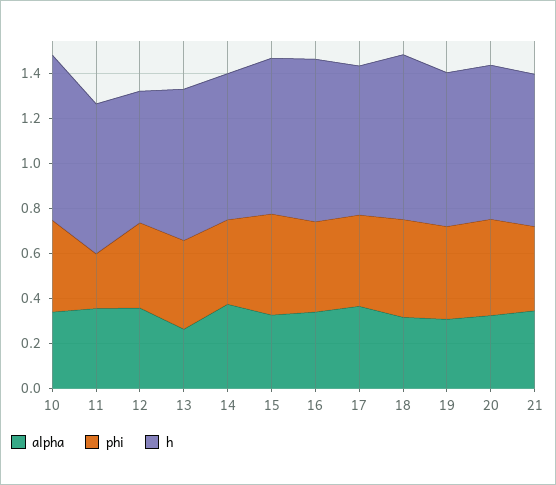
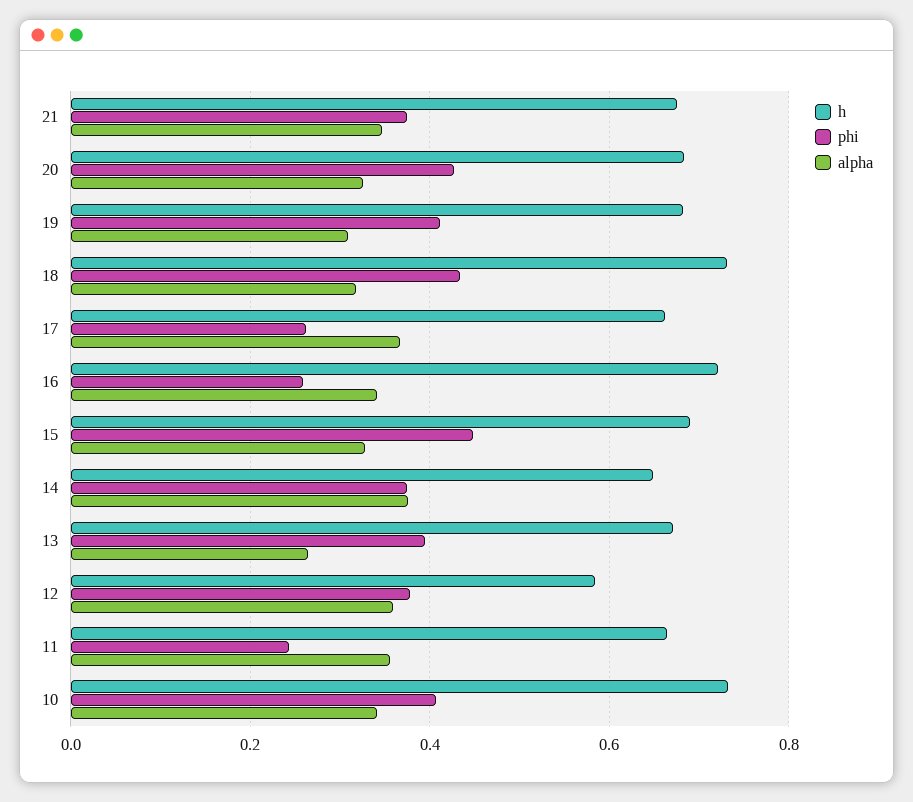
  {
    "alpha": {
      "10": 0.34,
      "11": 0.36,
      "12": 0.36,
      "13": 0.26,
      "14": 0.38,
      "15": 0.32,
      "16": 0.34,
      "17": 0.36,
      "18": 0.32,
      "19": 0.3,
      "20": 0.32,
      "21": 0.34
    },
    "phi": {
      "10": 0.4,
      "11": 0.24,
      "12": 0.38,
      "13": 0.4,
      "14": 0.38,
      "15": 0.44,
-     "16": 0.4,
+     "16": 0.26,
-     "17": 0.4,
+     "17": 0.26,
      "18": 0.44,
      "19": 0.42,
      "20": 0.42,
      "21": 0.38
    },
    "h": {
      "10": 0.74,
      "11": 0.66,
      "12": 0.58,
      "13": 0.68,
      "14": 0.64,
      "15": 0.7,
      "16": 0.72,
      "17": 0.66,
      "18": 0.74,
      "19": 0.68,
      "20": 0.68,
      "21": 0.68
    }
  }

